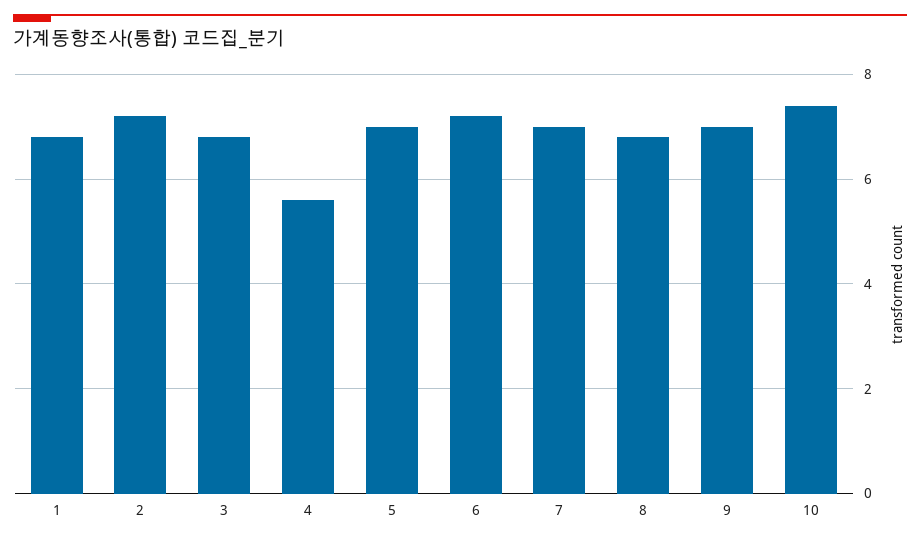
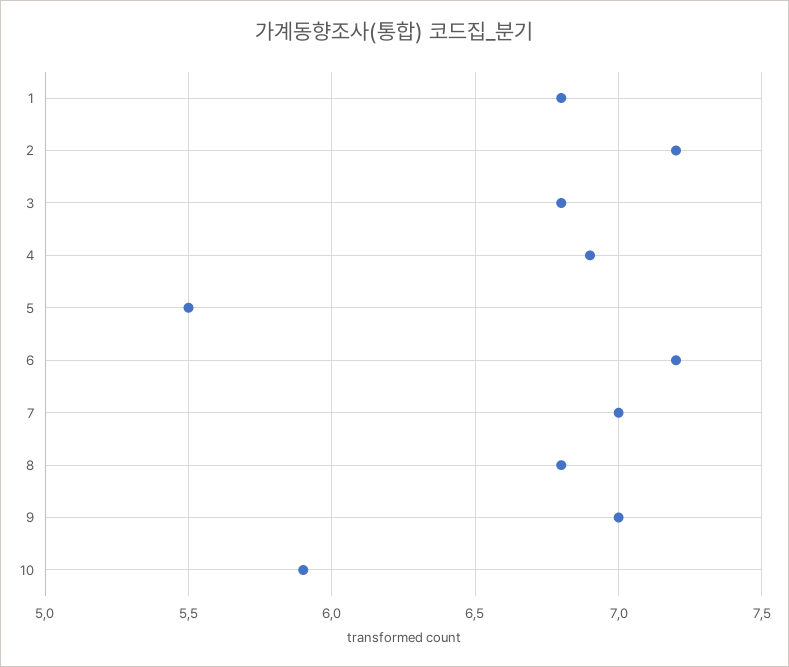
  {
    "1": 6.8,
    "2": 7.2,
    "3": 6.8,
-   "4": 5.5,
+   "4": 6.9,
-   "5": 7,
+   "5": 5.5,
    "6": 7.2,
    "7": 7,
    "8": 6.8,
    "9": 7,
-   "10": 7.5
+   "10": 5.9
  }

